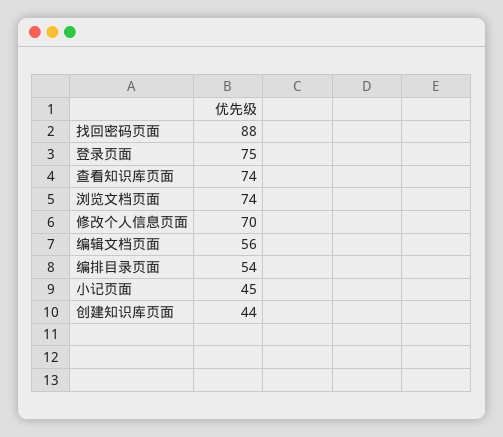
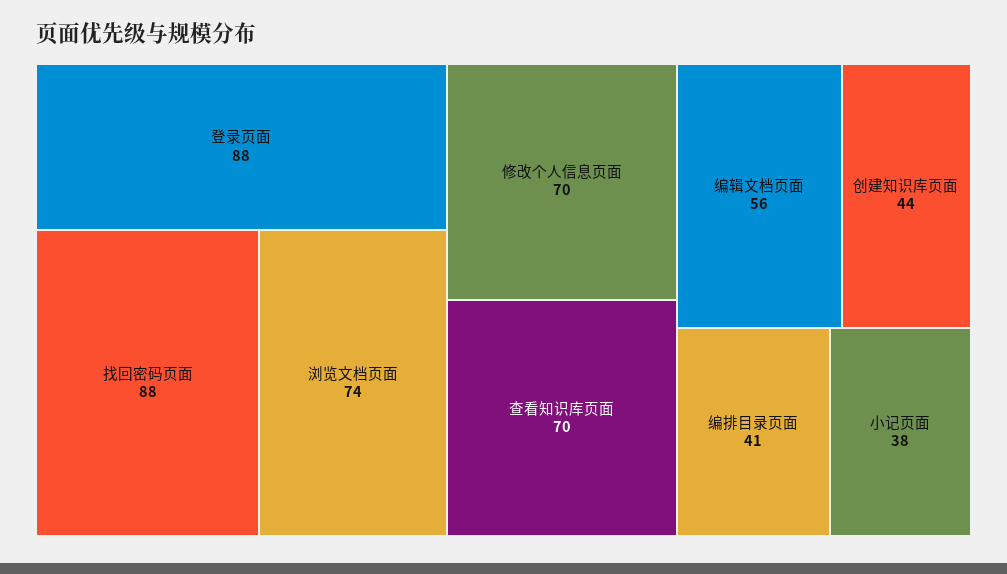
  {
    "找回密码页面": 88,
-   "登录页面": 75,
+   "登录页面": 88,
-   "查看知识库页面": 74,
+   "查看知识库页面": 70,
    "浏览文档页面": 74,
    "修改个人信息页面": 70,
    "编辑文档页面": 56,
-   "编排目录页面": 54,
+   "编排目录页面": 41,
-   "小记页面": 45,
+   "小记页面": 38,
    "创建知识库页面": 44
  }

